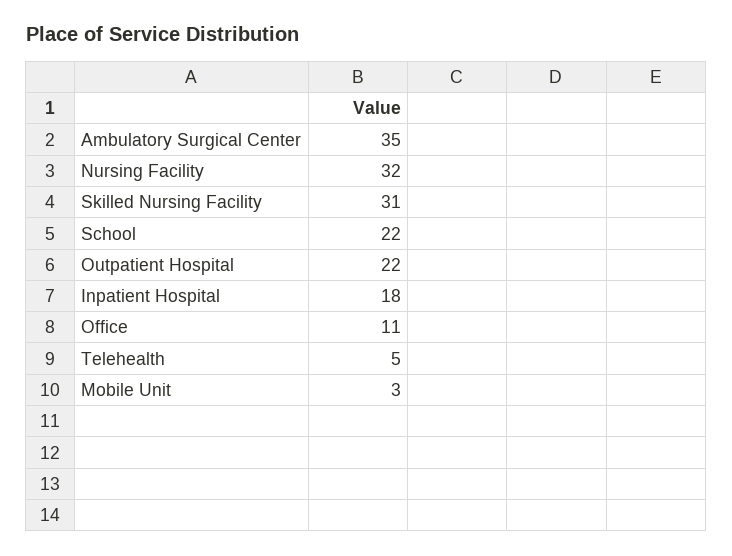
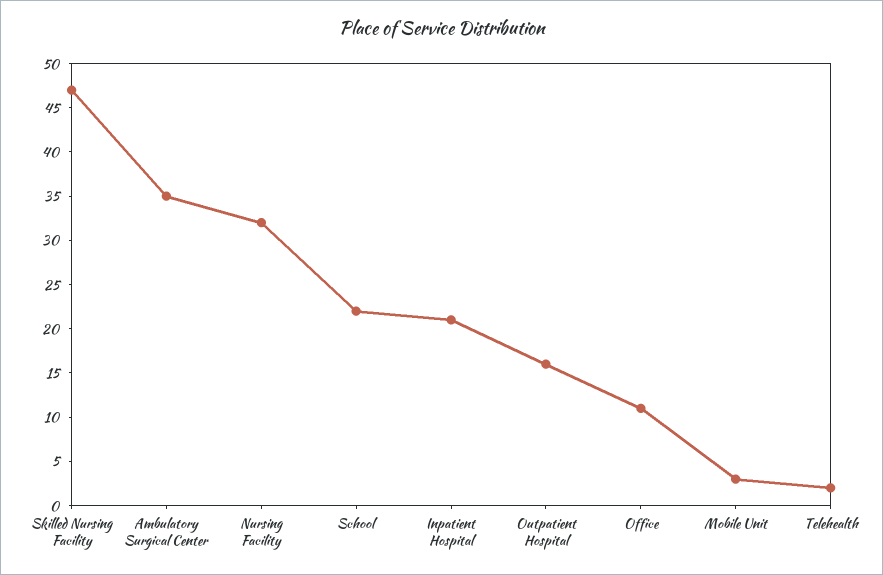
  {
    "Ambulatory Surgical Center": 35,
    "Nursing Facility": 32,
-   "Skilled Nursing Facility": 31,
+   "Skilled Nursing Facility": 47,
    "School": 22,
-   "Outpatient Hospital": 22,
+   "Outpatient Hospital": 16,
-   "Inpatient Hospital": 18,
+   "Inpatient Hospital": 21,
    "Office": 11,
-   "Telehealth": 5,
+   "Telehealth": 2,
    "Mobile Unit": 3
  }

